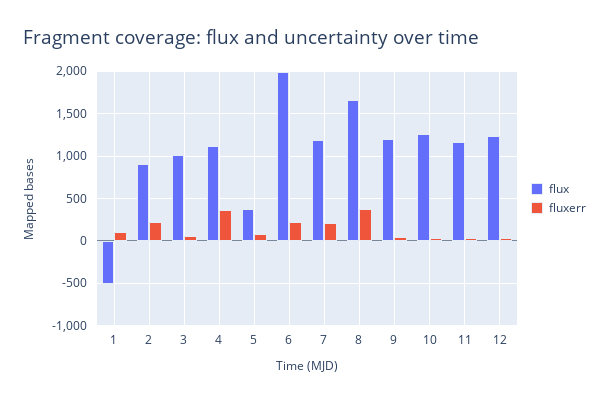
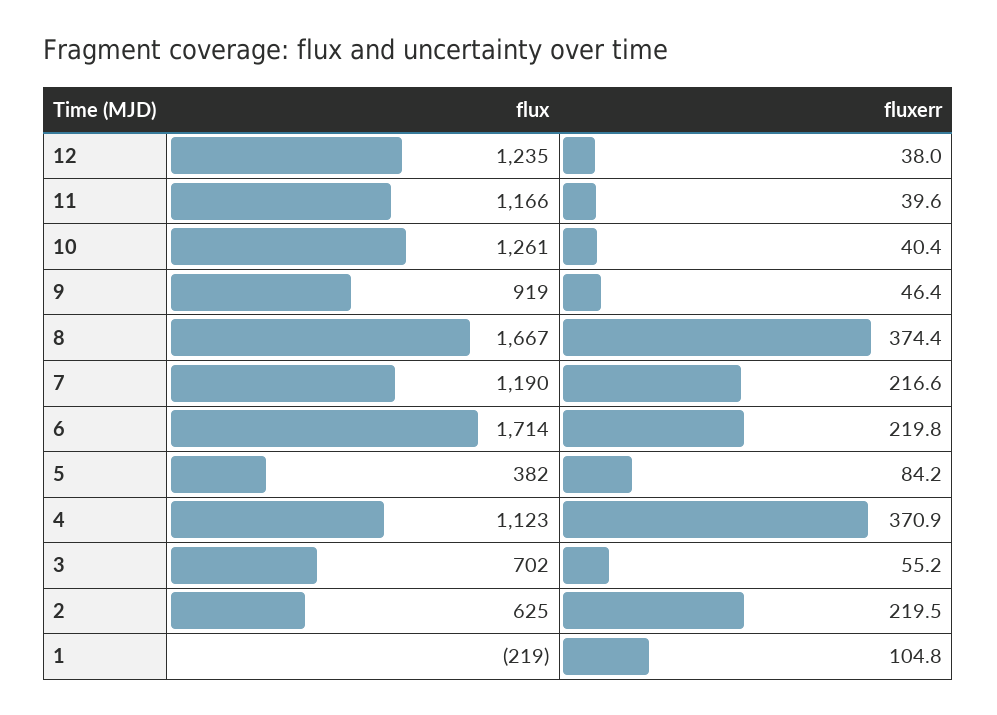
  {
    "flux": {
-     "1": -500,
+     "1": -219,
-     "2": 900,
+     "2": 625,
-     "3": 1000,
+     "3": 702,
      "4": 1123,
      "5": 382,
-     "6": 2000,
+     "6": 1714,
      "7": 1190,
      "8": 1667,
-     "9": 1200,
+     "9": 919,
      "10": 1261,
      "11": 1166,
      "12": 1235
    },
    "fluxerr": {
      "1": 104.8,
      "2": 219.5,
      "3": 55.2,
      "4": 370.9,
      "5": 84.2,
      "6": 219.8,
      "7": 216.6,
      "8": 374.4,
      "9": 46.4,
      "10": 40.4,
      "11": 39.6,
      "12": 38
    }
  }

